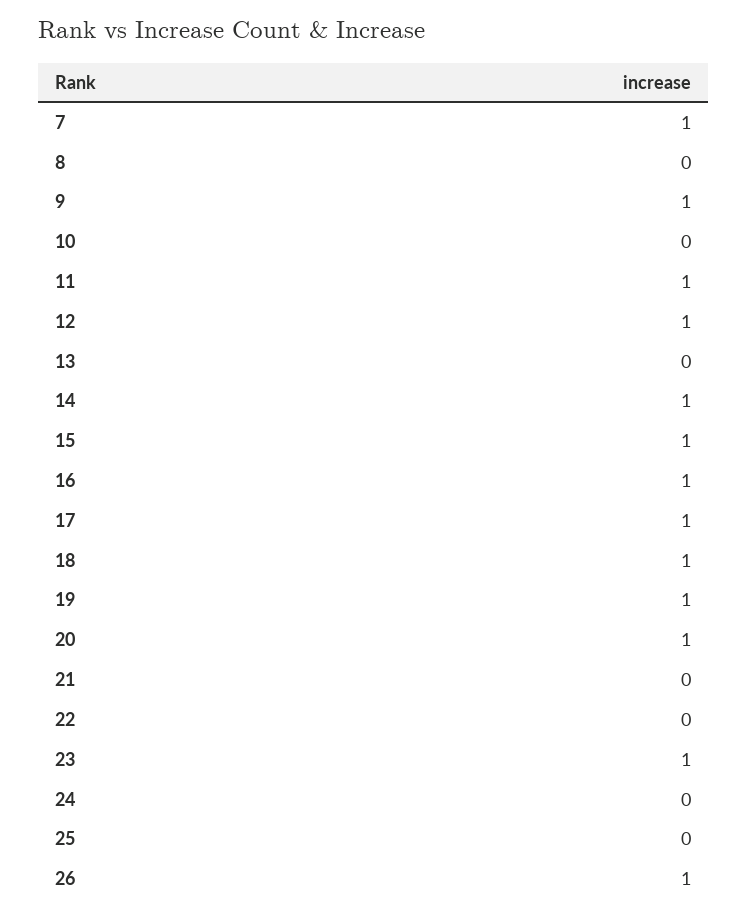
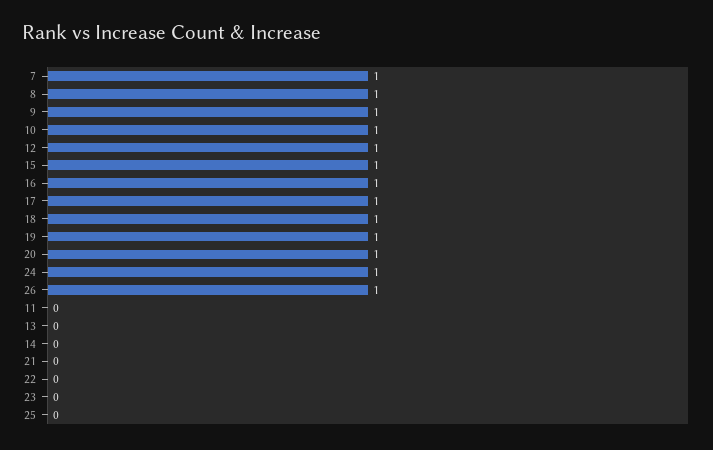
  {
    "7": 1,
-   "8": 0,
+   "8": 1,
    "9": 1,
-   "10": 0,
+   "10": 1,
-   "11": 1,
+   "11": 0,
    "12": 1,
    "13": 0,
-   "14": 1,
+   "14": 0,
    "15": 1,
    "16": 1,
    "17": 1,
    "18": 1,
    "19": 1,
    "20": 1,
    "21": 0,
    "22": 0,
-   "23": 1,
+   "23": 0,
-   "24": 0,
+   "24": 1,
    "25": 0,
    "26": 1
  }

